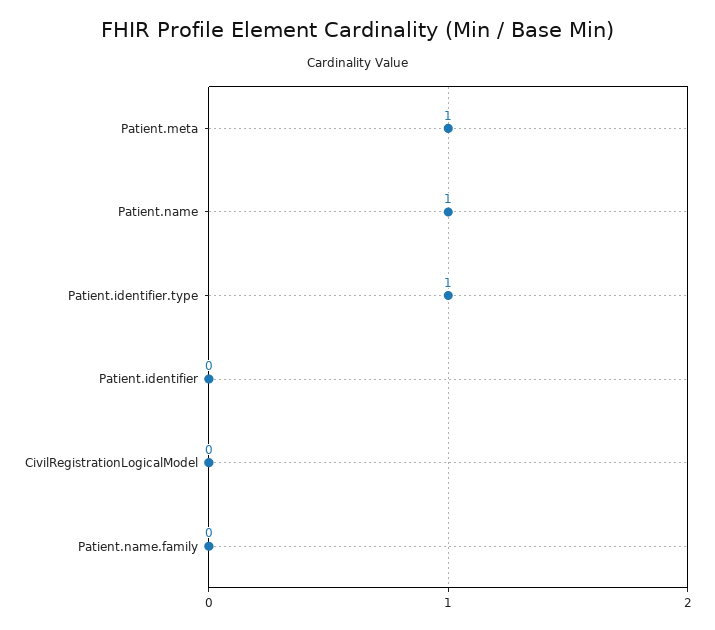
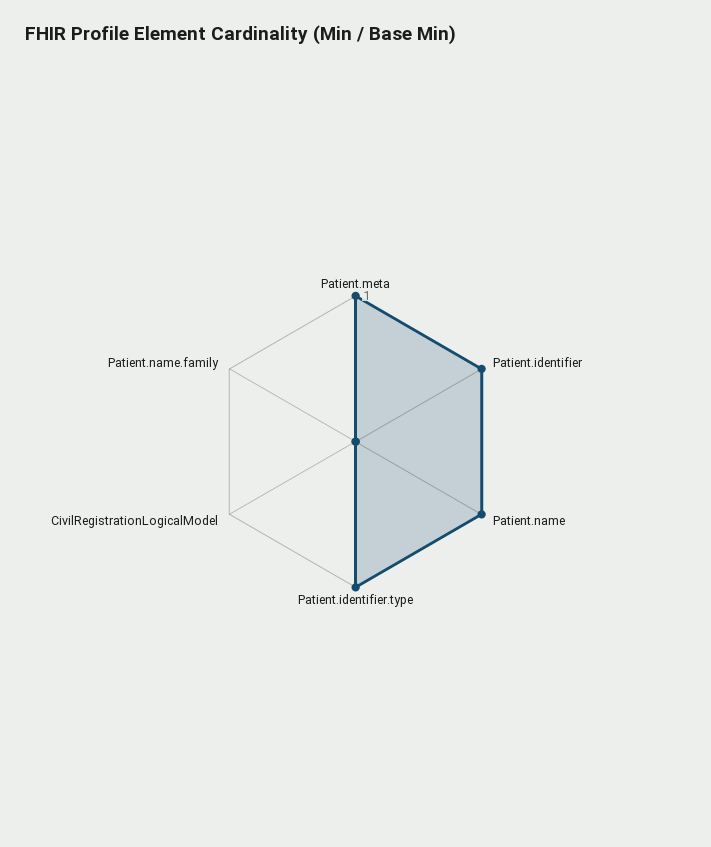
  {
    "Patient.meta": 1,
    "Patient.name": 1,
    "Patient.identifier.type": 1,
-   "Patient.identifier": 0,
+   "Patient.identifier": 1,
    "CivilRegistrationLogicalModel": 0,
    "Patient.name.family": 0
  }

